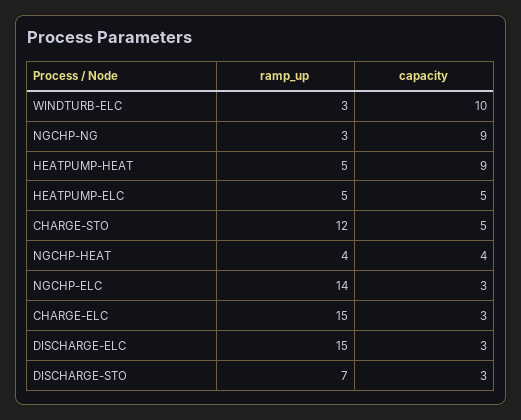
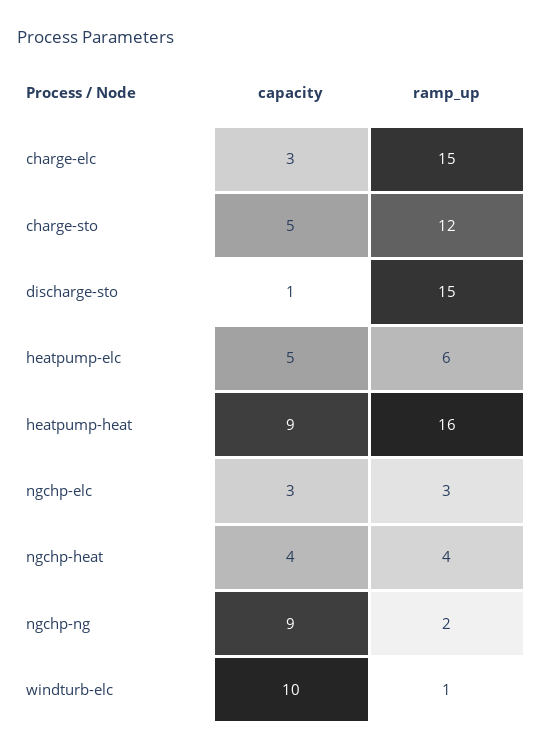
  {
    "ramp_up": {
-     "WINDTURB-ELC": 3,
+     "WINDTURB-ELC": 1,
-     "NGCHP-NG": 3,
+     "NGCHP-NG": 2,
-     "HEATPUMP-HEAT": 5,
+     "HEATPUMP-HEAT": 16,
-     "HEATPUMP-ELC": 5,
+     "HEATPUMP-ELC": 6,
      "CHARGE-STO": 12,
      "NGCHP-HEAT": 4,
-     "NGCHP-ELC": 14,
+     "NGCHP-ELC": 3,
      "CHARGE-ELC": 15,
-     "DISCHARGE-ELC": 15,
-     "DISCHARGE-STO": 7
+     "DISCHARGE-STO": 15
    },
    "capacity": {
      "WINDTURB-ELC": 10,
      "NGCHP-NG": 9,
      "HEATPUMP-HEAT": 9,
      "HEATPUMP-ELC": 5,
      "CHARGE-STO": 5,
      "NGCHP-HEAT": 4,
      "NGCHP-ELC": 3,
      "CHARGE-ELC": 3,
-     "DISCHARGE-ELC": 3,
-     "DISCHARGE-STO": 3
+     "DISCHARGE-STO": 1
    }
  }

